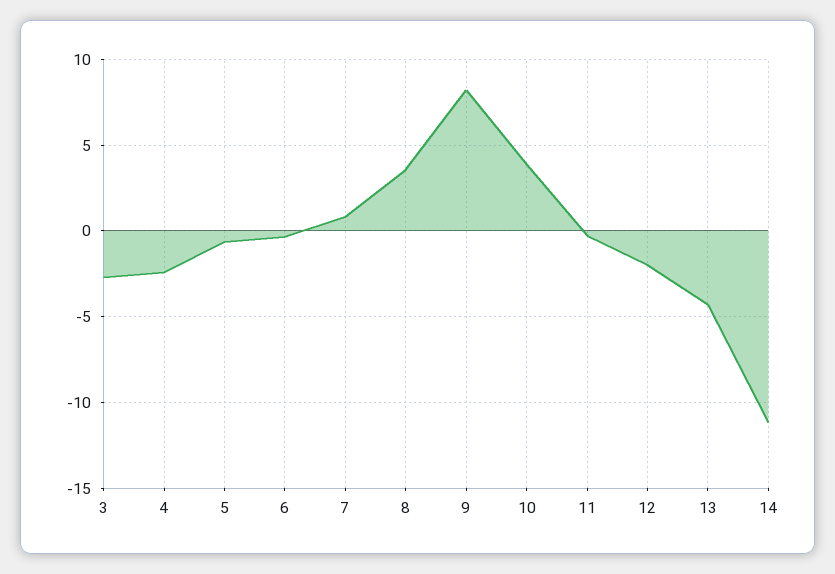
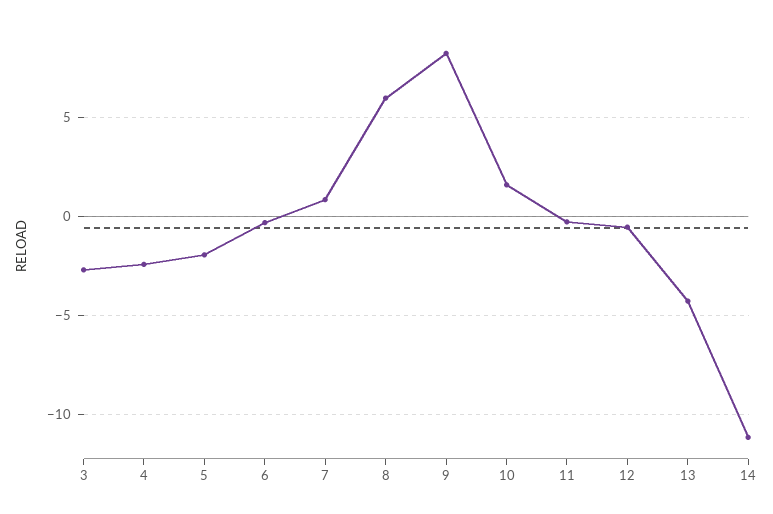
  {
    "3": -2.5,
    "4": -2.5,
-   "5": -0.5,
+   "5": -2,
    "6": -0.5,
    "7": 1,
-   "8": 3.5,
+   "8": 6,
    "9": 8,
-   "10": 4,
+   "10": 1.5,
    "11": -0.5,
-   "12": -2,
+   "12": -0.5,
    "13": -4.5,
    "14": -11
  }

